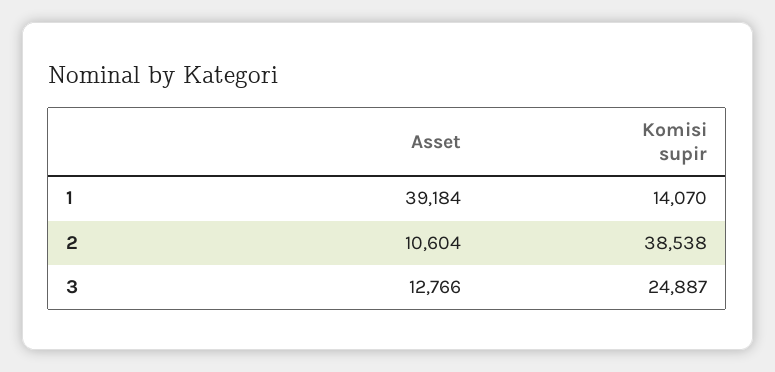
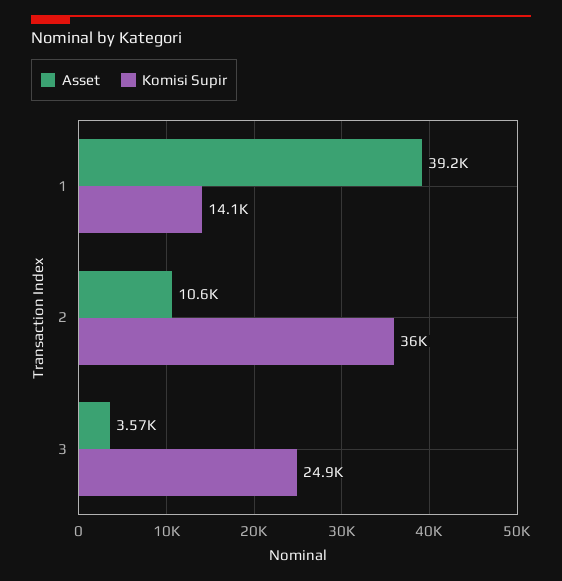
  {
    "Asset": {
      "1": 39184,
      "2": 10604,
-     "3": 12766
+     "3": 3570
    },
    "Komisi supir": {
      "1": 14070,
-     "2": 38538,
+     "2": 36000,
      "3": 24887
    }
  }

